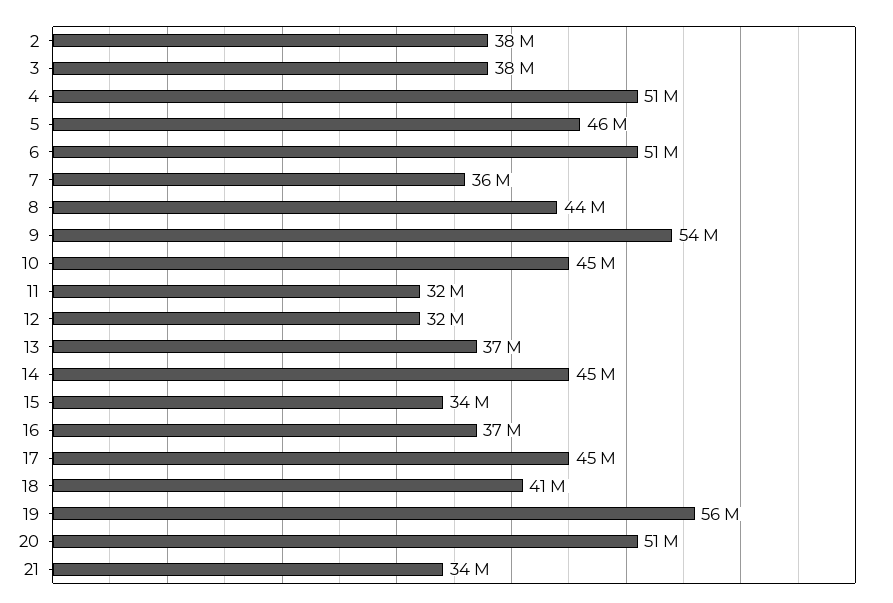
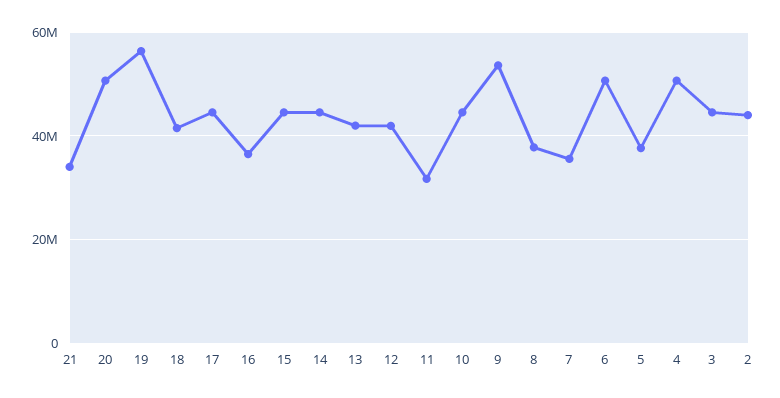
  {
-   "2": 38000000,
+   "2": 44000000,
-   "3": 38000000,
+   "3": 44000000,
    "4": 51000000,
-   "5": 46000000,
+   "5": 38000000,
    "6": 51000000,
    "7": 36000000,
-   "8": 44000000,
+   "8": 38000000,
    "9": 54000000,
    "10": 45000000,
    "11": 32000000,
-   "12": 32000000,
+   "12": 42000000,
-   "13": 37000000,
+   "13": 42000000,
    "14": 45000000,
-   "15": 34000000,
+   "15": 44000000,
    "16": 37000000,
    "17": 45000000,
    "18": 41000000,
    "19": 56000000,
    "20": 51000000,
    "21": 34000000
  }

